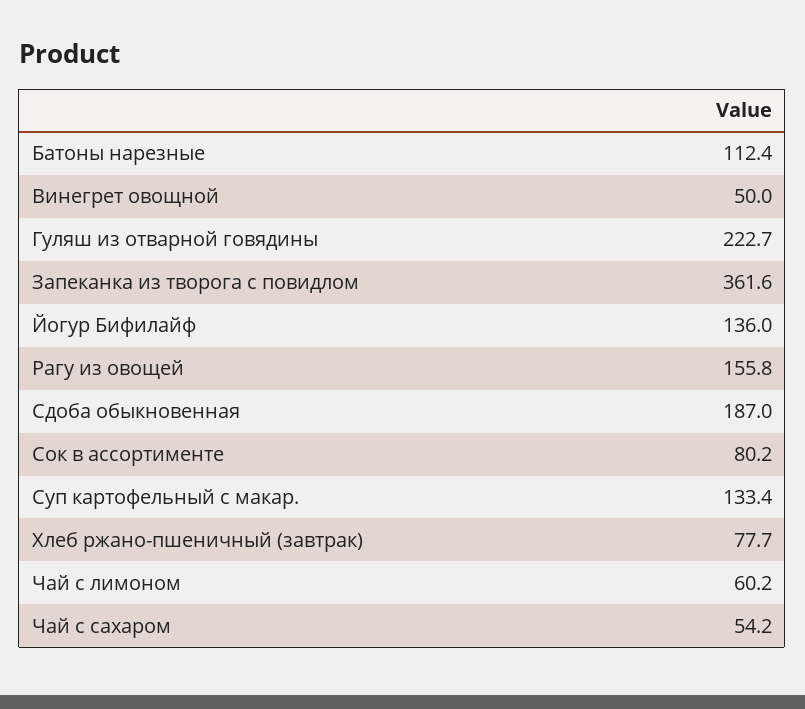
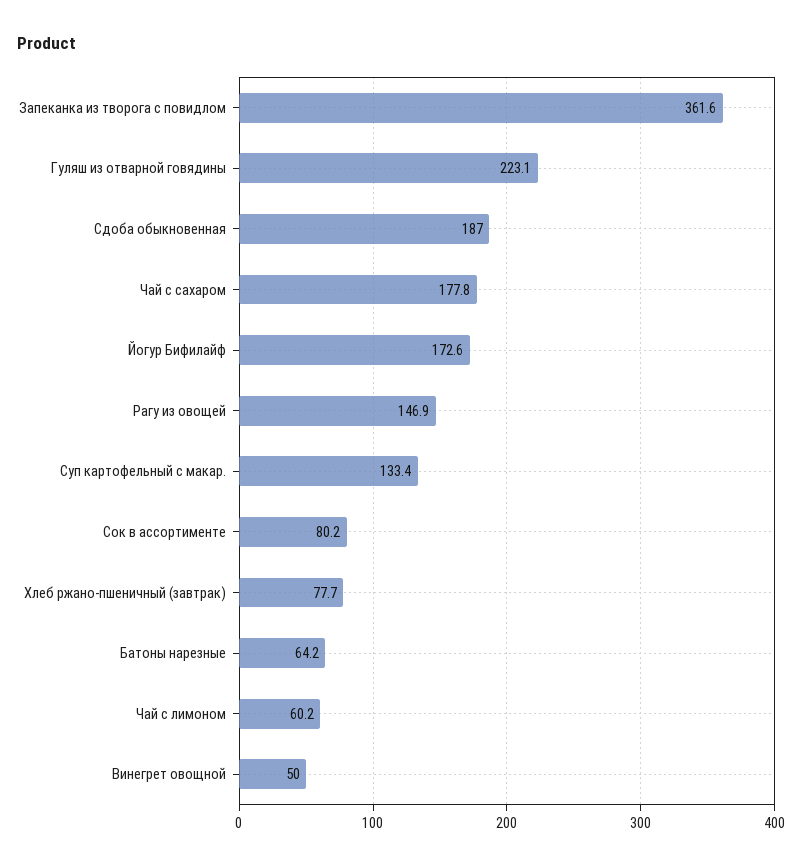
  {
-   "Батоны нарезные": 112.4,
+   "Батоны нарезные": 64.2,
    "Винегрет овощной": 50,
-   "Гуляш из отварной говядины": 222.7,
+   "Гуляш из отварной говядины": 223.1,
    "Запеканка из творога с повидлом": 361.6,
-   "Йогур Бифилайф": 136,
+   "Йогур Бифилайф": 172.6,
-   "Рагу из овощей": 155.8,
+   "Рагу из овощей": 146.9,
    "Сдоба обыкновенная": 187,
    "Сок в ассортименте": 80.2,
    "Суп картофельный с макар.": 133.4,
    "Хлеб ржано-пшеничный (завтрак)": 77.7,
    "Чай с лимоном": 60.2,
-   "Чай с сахаром": 54.2
+   "Чай с сахаром": 177.8
  }

